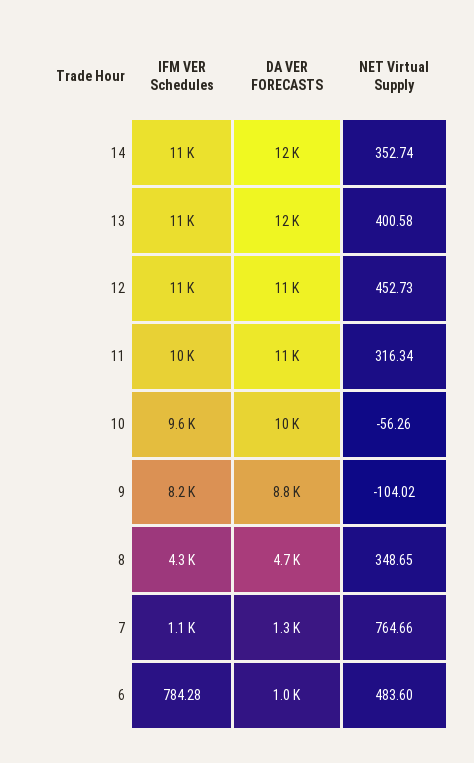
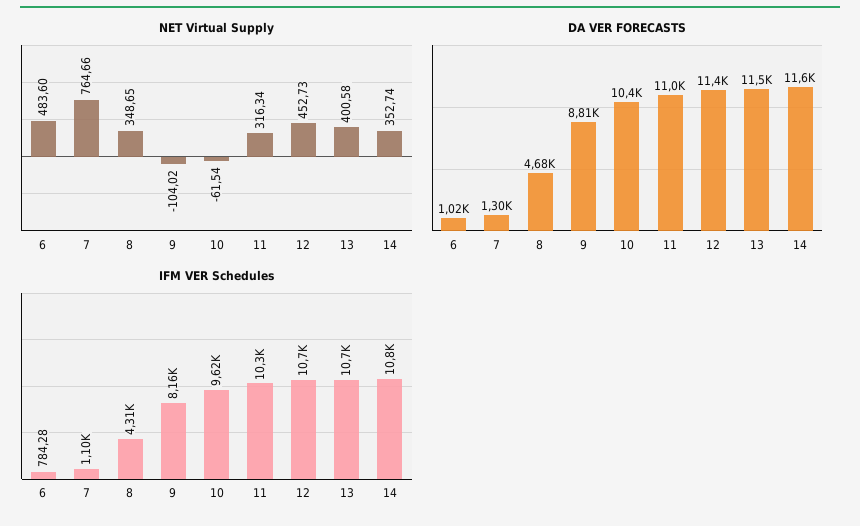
  {
    "IFM VER Schedules": {
      "14": 10800,
      "13": 10700,
      "12": 10700,
      "11": 10300,
      "10": 9620,
      "9": 8160,
      "8": 4310,
      "7": 1100,
      "6": 784.28
    },
    "DA VER FORECASTS": {
      "14": 11600,
      "13": 11500,
      "12": 11400,
      "11": 11000,
      "10": 10400,
      "9": 8810,
      "8": 4680,
      "7": 1300,
      "6": 1020
    },
    "NET Virtual Supply": {
      "14": 352.74,
      "13": 400.58,
      "12": 452.73,
      "11": 316.34,
-     "10": -56.26,
+     "10": -61.54,
      "9": -104.02,
      "8": 348.65,
      "7": 764.66,
      "6": 483.6
    }
  }

